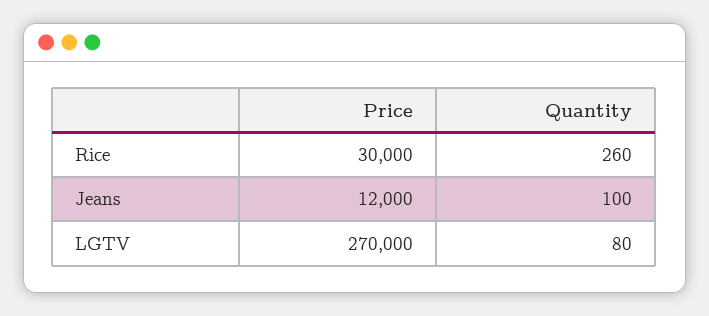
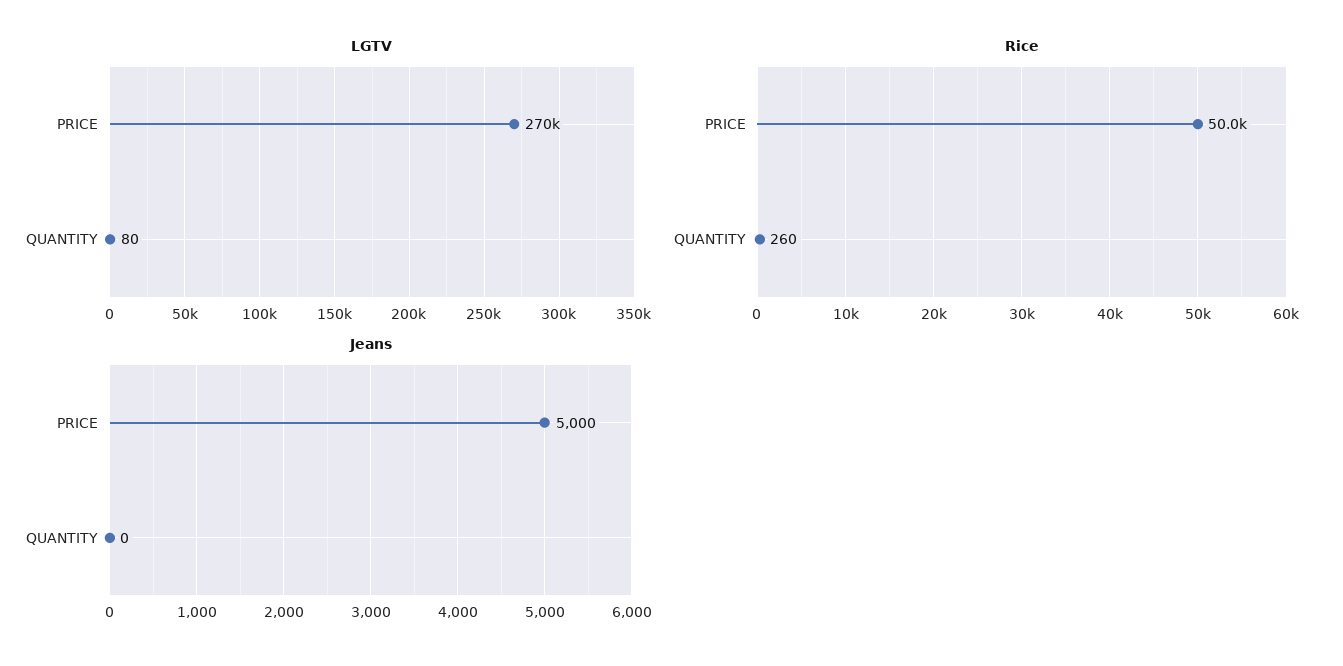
  {
    "Rice": {
-     "Price": 30000,
+     "Price": 50000,
      "Quantity": 260
    },
    "Jeans": {
-     "Price": 12000,
+     "Price": 5000,
-     "Quantity": 100
+     "Quantity": 0
    },
    "LGTV": {
      "Price": 270000,
      "Quantity": 80
    }
  }

